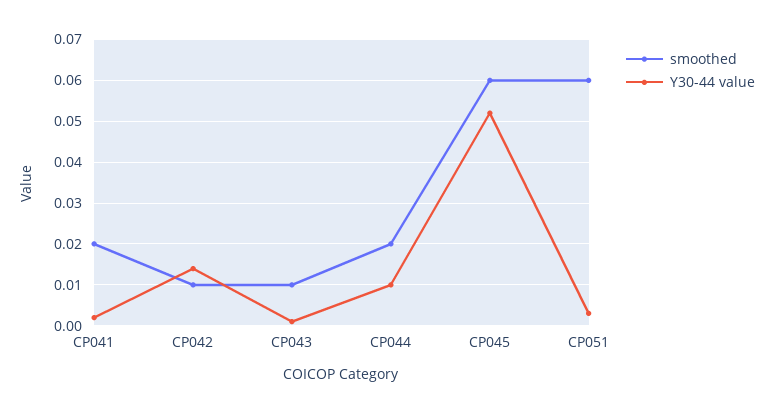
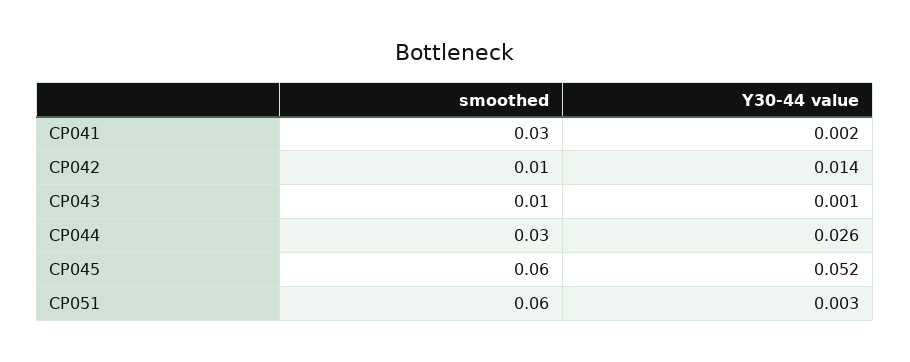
  {
    "smoothed": {
-     "CP041": 0.02,
+     "CP041": 0.03,
      "CP042": 0.01,
      "CP043": 0.01,
-     "CP044": 0.02,
+     "CP044": 0.03,
      "CP045": 0.06,
      "CP051": 0.06
    },
    "Y30-44 value": {
      "CP041": 0.002,
      "CP042": 0.014,
      "CP043": 0.001,
-     "CP044": 0.01,
+     "CP044": 0.026,
      "CP045": 0.052,
      "CP051": 0.003
    }
  }

